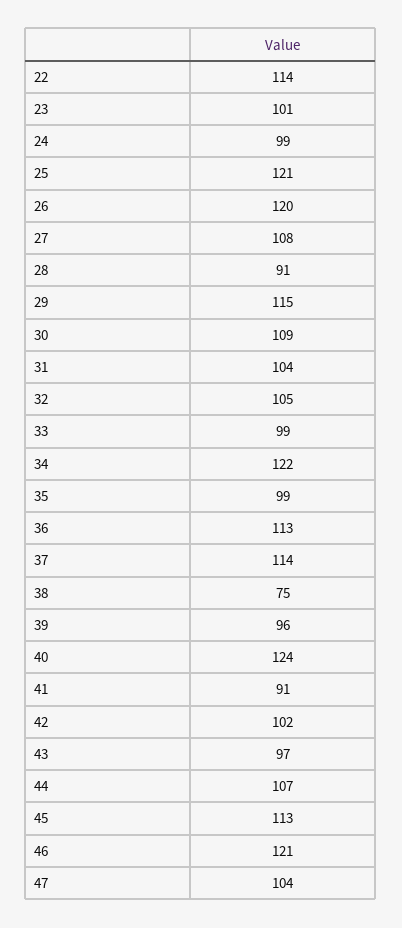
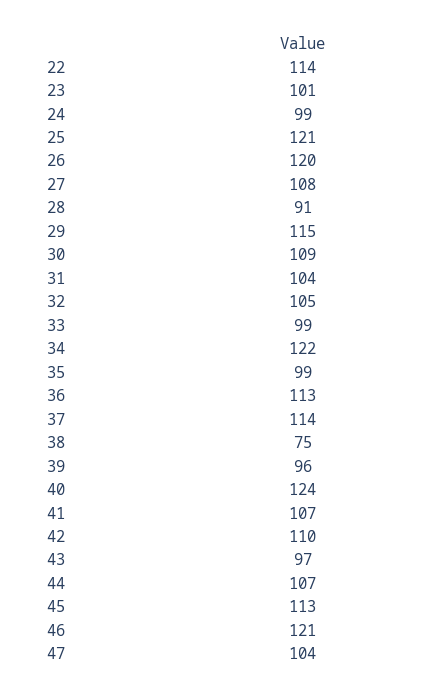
  {
    "22": 114,
    "23": 101,
    "24": 99,
    "25": 121,
    "26": 120,
    "27": 108,
    "28": 91,
    "29": 115,
    "30": 109,
    "31": 104,
    "32": 105,
    "33": 99,
    "34": 122,
    "35": 99,
    "36": 113,
    "37": 114,
    "38": 75,
    "39": 96,
    "40": 124,
-   "41": 91,
+   "41": 107,
-   "42": 102,
+   "42": 110,
    "43": 97,
    "44": 107,
    "45": 113,
    "46": 121,
    "47": 104
  }

